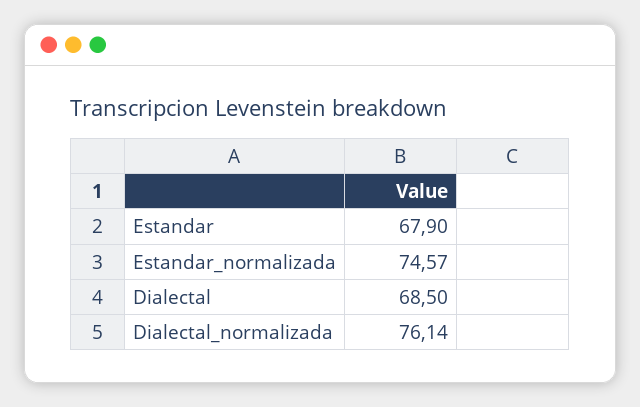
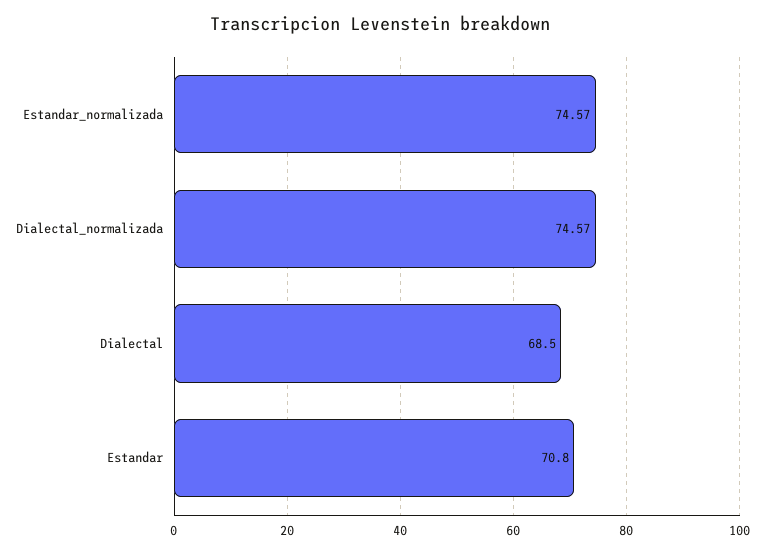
  {
-   "Estandar": 67.9,
+   "Estandar": 70.8,
    "Estandar_normalizada": 74.57,
    "Dialectal": 68.5,
-   "Dialectal_normalizada": 76.14
+   "Dialectal_normalizada": 74.57
  }

